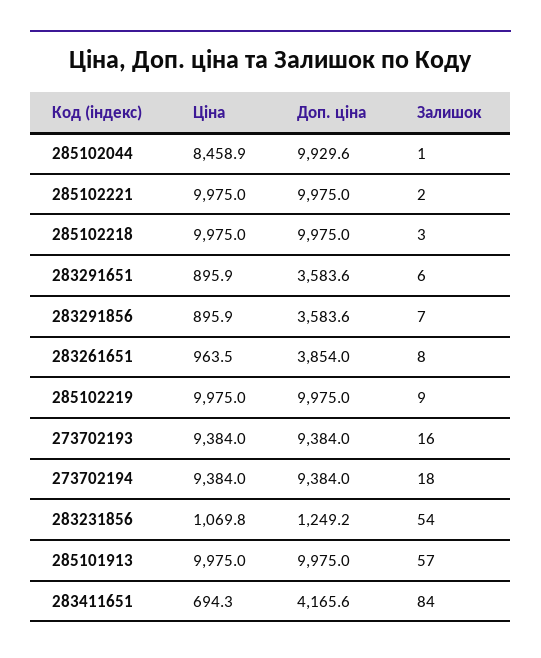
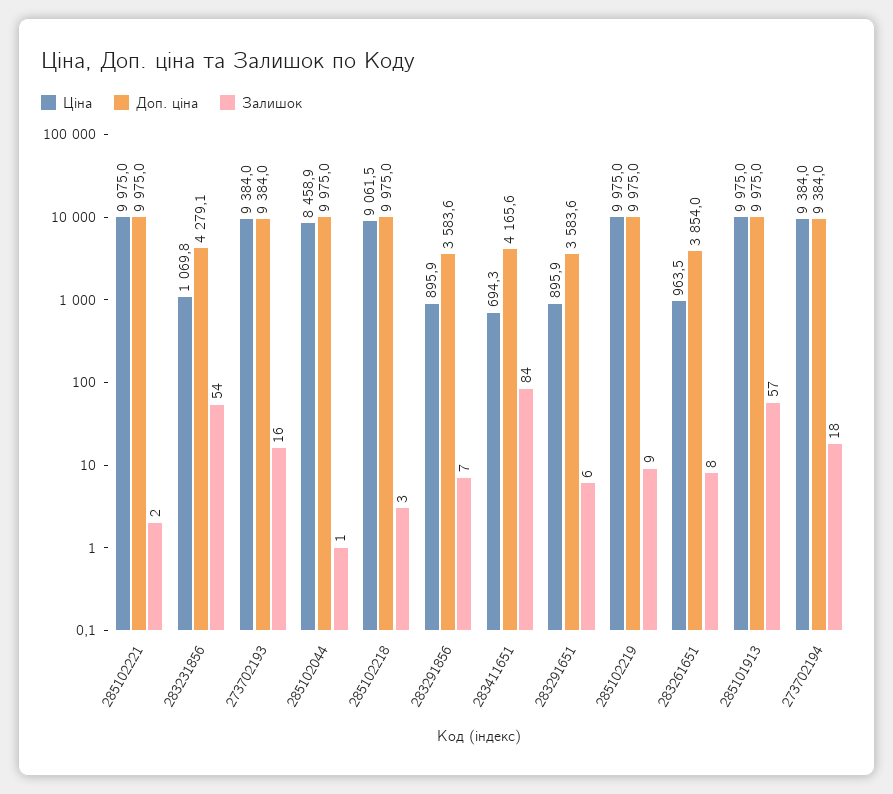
  {
    "Ціна": {
      "285102044": 8458.9,
      "285102221": 9975,
-     "285102218": 9975,
+     "285102218": 9061.5,
      "283291651": 895.9,
      "283291856": 895.9,
      "283261651": 963.5,
      "285102219": 9975,
      "273702193": 9384,
      "273702194": 9384,
      "283231856": 1069.8,
      "285101913": 9975,
      "283411651": 694.3
    },
    "Доп. ціна": {
-     "285102044": 9929.6,
+     "285102044": 9975,
      "285102221": 9975,
      "285102218": 9975,
      "283291651": 3583.6,
      "283291856": 3583.6,
      "283261651": 3854,
      "285102219": 9975,
      "273702193": 9384,
      "273702194": 9384,
-     "283231856": 1249.2,
+     "283231856": 4279.1,
      "285101913": 9975,
      "283411651": 4165.6
    },
    "Залишок": {
      "285102044": 1,
      "285102221": 2,
      "285102218": 3,
      "283291651": 6,
      "283291856": 7,
      "283261651": 8,
      "285102219": 9,
      "273702193": 16,
      "273702194": 18,
      "283231856": 54,
      "285101913": 57,
      "283411651": 84
    }
  }

